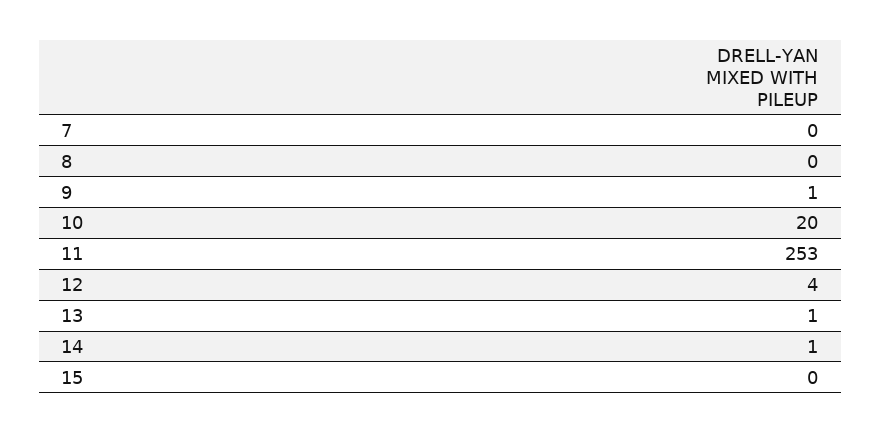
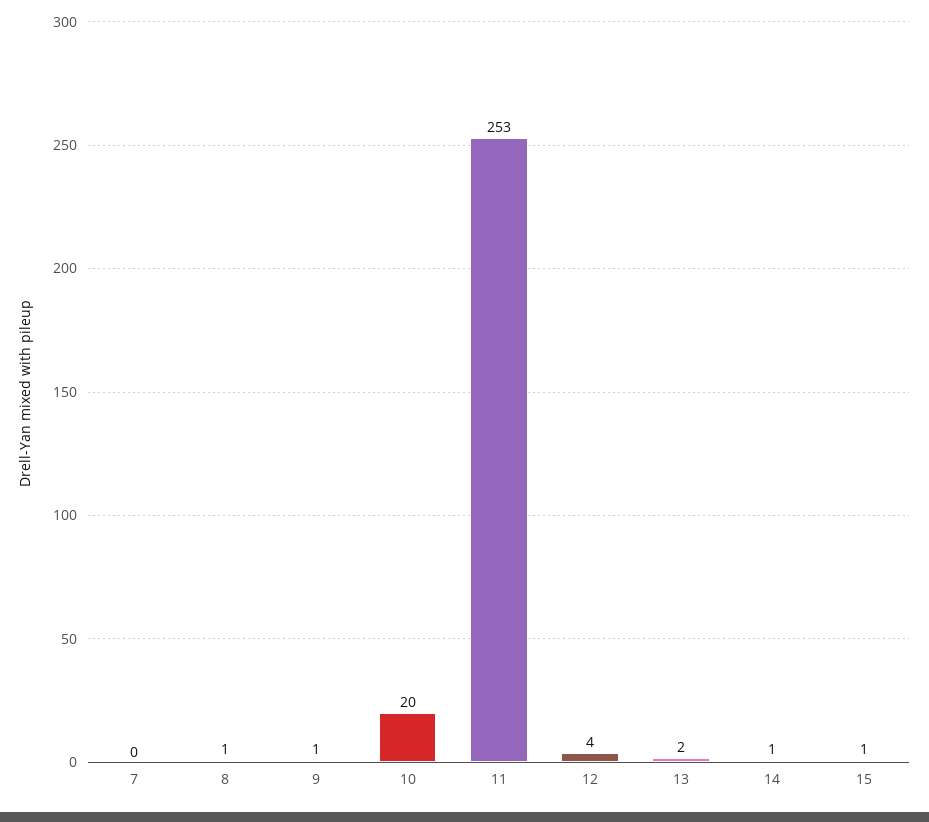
  {
    "7": 0,
-   "8": 0,
+   "8": 1,
    "9": 1,
    "10": 20,
    "11": 253,
    "12": 4,
-   "13": 1,
+   "13": 2,
    "14": 1,
-   "15": 0
+   "15": 1
  }

